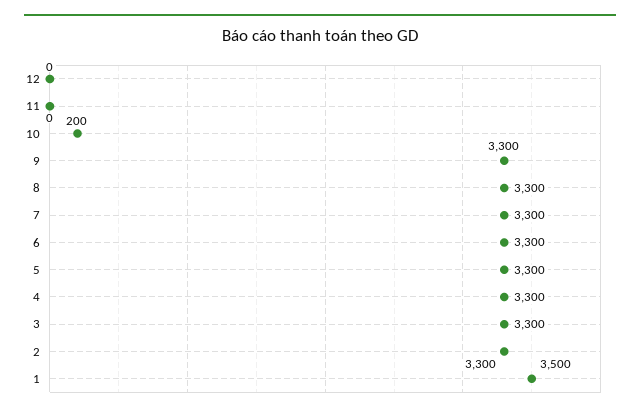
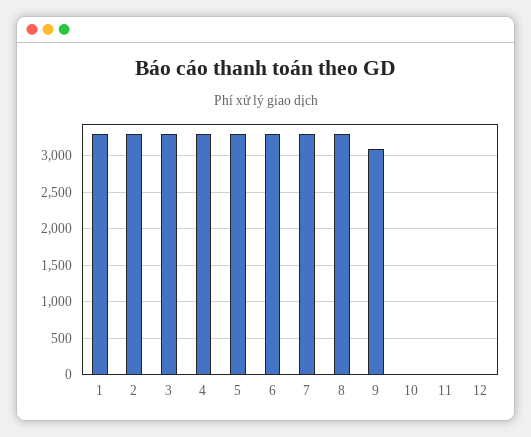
  {
    "12": 0,
    "11": 0,
-   "10": 200,
+   "10": 0,
-   "9": 3300,
+   "9": 3100,
    "8": 3300,
    "7": 3300,
    "6": 3300,
    "5": 3300,
    "4": 3300,
    "3": 3300,
    "2": 3300,
-   "1": 3500
+   "1": 3300
  }

